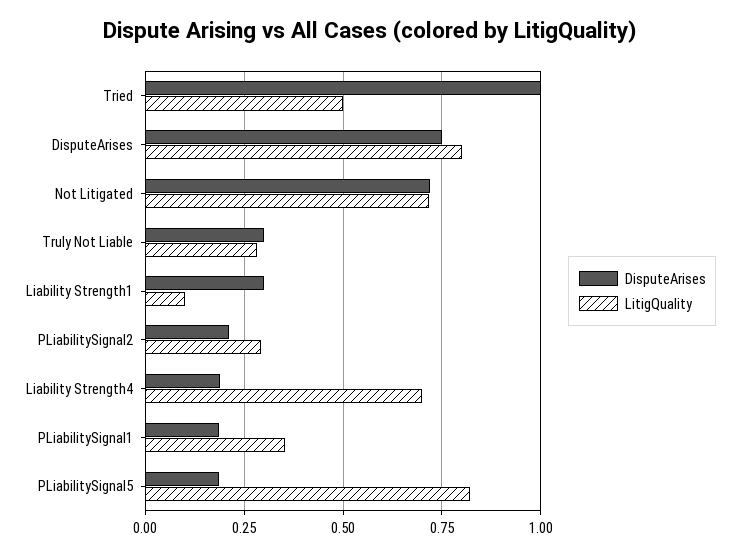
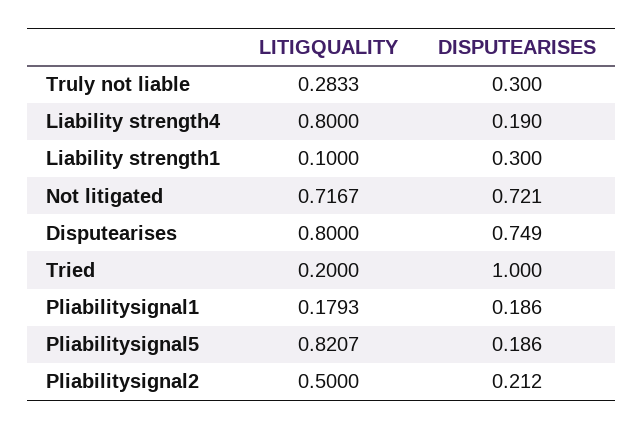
  {
    "DisputeArises": {
      "Tried": 1,
      "DisputeArises": 0.749,
      "Not Litigated": 0.721,
      "Truly Not Liable": 0.3,
      "Liability Strength1": 0.3,
      "PLiabilitySignal2": 0.212,
      "Liability Strength4": 0.19,
      "PLiabilitySignal1": 0.186,
      "PLiabilitySignal5": 0.186
    },
    "LitigQuality": {
-     "Tried": 0.5,
+     "Tried": 0.2,
      "DisputeArises": 0.8,
      "Not Litigated": 0.7167,
      "Truly Not Liable": 0.2833,
      "Liability Strength1": 0.1,
-     "PLiabilitySignal2": 0.3,
+     "PLiabilitySignal2": 0.5,
-     "Liability Strength4": 0.7,
+     "Liability Strength4": 0.8,
-     "PLiabilitySignal1": 0.35,
+     "PLiabilitySignal1": 0.1793,
      "PLiabilitySignal5": 0.8207
    }
  }

